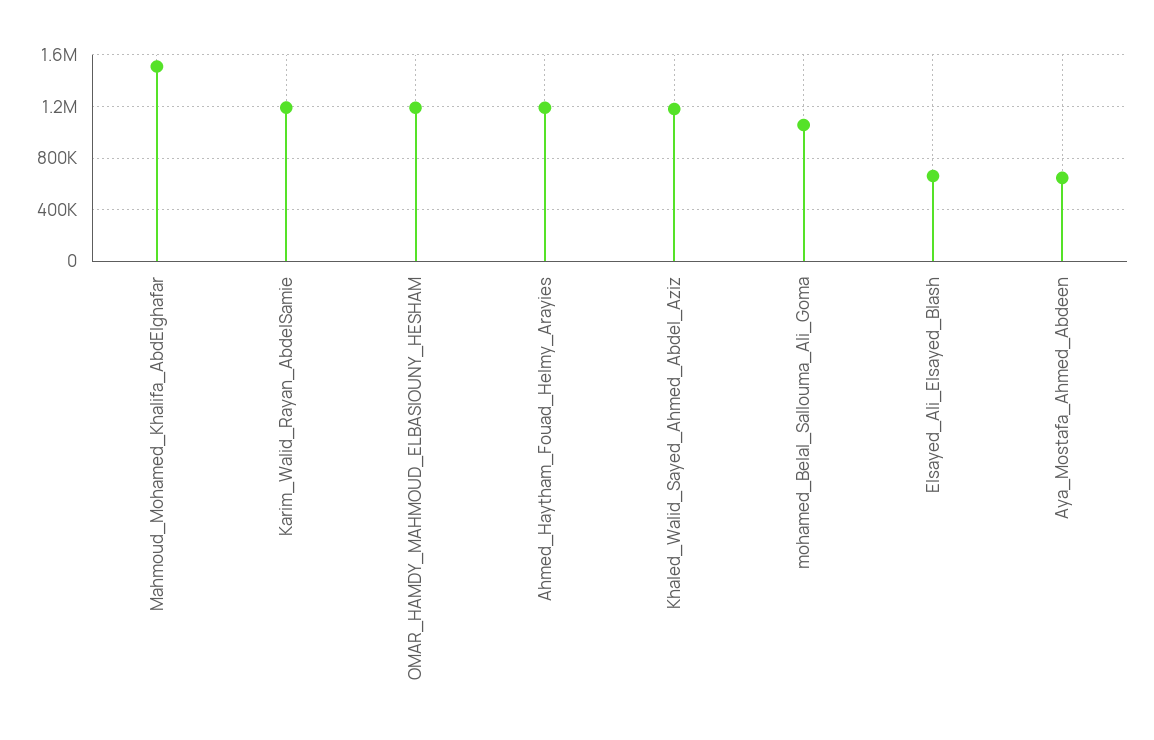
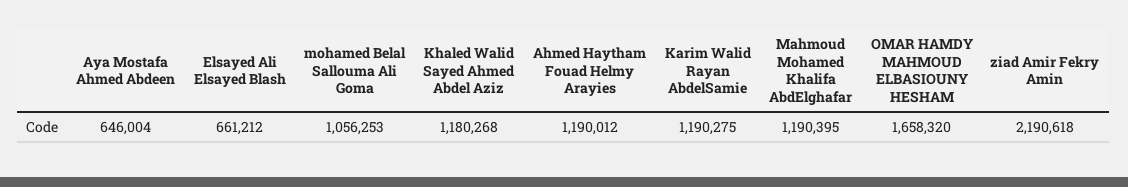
  {
-   "Mahmoud_Mohamed_Khalifa_AbdElghafar": 1500000,
+   "Mahmoud_Mohamed_Khalifa_AbdElghafar": 1190395,
    "Karim_Walid_Rayan_AbdelSamie": 1190275,
-   "OMAR_HAMDY_MAHMOUD_ELBASIOUNY_HESHAM": 1200000,
+   "OMAR_HAMDY_MAHMOUD_ELBASIOUNY_HESHAM": 1658320,
    "Ahmed_Haytham_Fouad_Helmy_Arayies": 1190012,
    "Khaled_Walid_Sayed_Ahmed_Abdel_Aziz": 1180268,
    "mohamed_Belal_Sallouma_Ali_Goma": 1056253,
    "Elsayed_Ali_Elsayed_Blash": 661212,
-   "Aya_Mostafa_Ahmed_Abdeen": 646004
+   "Aya_Mostafa_Ahmed_Abdeen": 646004,
+   "ziad Amir Fekry Amin": 2190618
  }

